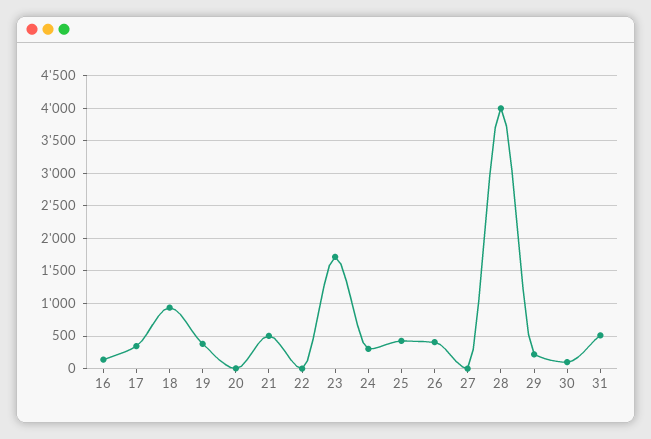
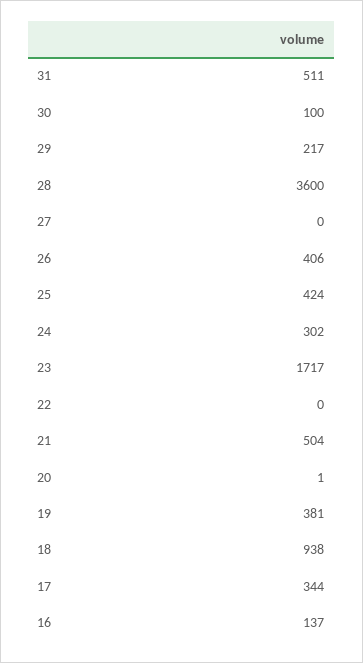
  {
    "16": 137,
    "17": 344,
    "18": 938,
    "19": 381,
    "20": 1,
    "21": 504,
    "22": 0,
    "23": 1717,
    "24": 302,
    "25": 424,
    "26": 406,
    "27": 0,
-   "28": 4000,
+   "28": 3600,
    "29": 217,
    "30": 100,
    "31": 511
  }

